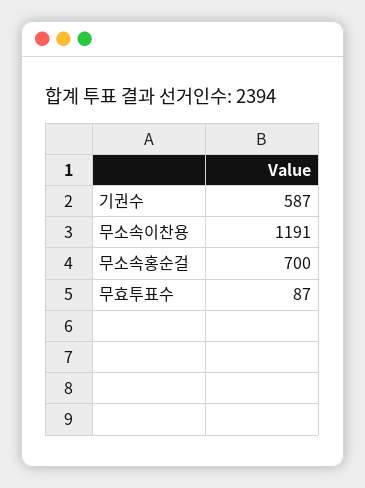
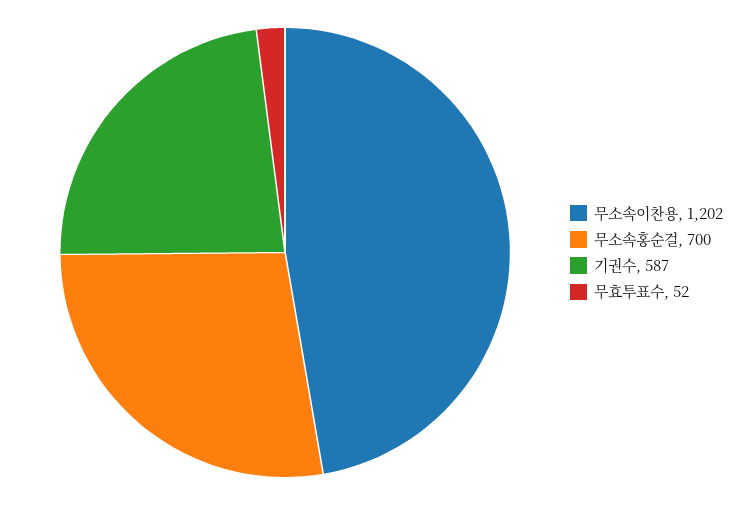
  {
    "기권수": 587,
-   "무소속이찬용": 1191,
+   "무소속이찬용": 1202,
    "무소속홍순걸": 700,
-   "무효투표수": 87
+   "무효투표수": 52
  }

